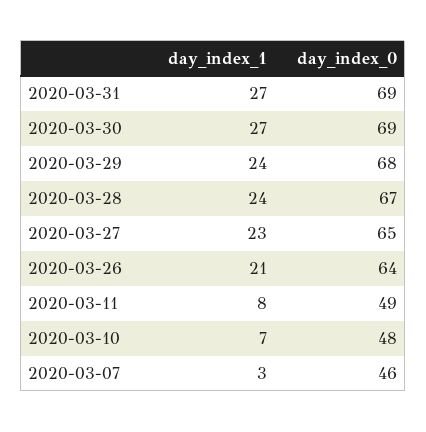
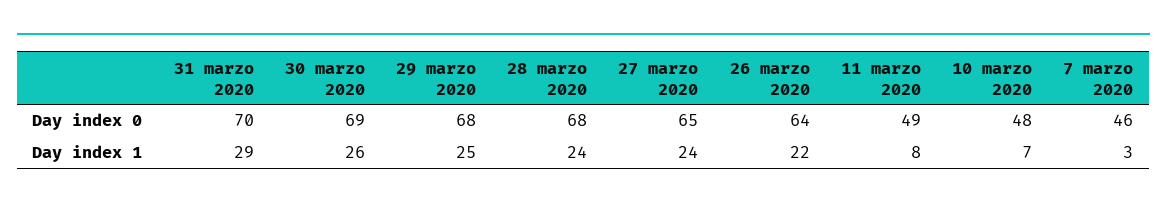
  {
    "day_index_1": {
-     "2020-03-31": 27,
+     "2020-03-31": 29,
-     "2020-03-30": 27,
+     "2020-03-30": 26,
-     "2020-03-29": 24,
+     "2020-03-29": 25,
      "2020-03-28": 24,
-     "2020-03-27": 23,
+     "2020-03-27": 24,
-     "2020-03-26": 21,
+     "2020-03-26": 22,
      "2020-03-11": 8,
      "2020-03-10": 7,
      "2020-03-07": 3
    },
    "day_index_0": {
-     "2020-03-31": 69,
+     "2020-03-31": 70,
      "2020-03-30": 69,
      "2020-03-29": 68,
-     "2020-03-28": 67,
+     "2020-03-28": 68,
      "2020-03-27": 65,
      "2020-03-26": 64,
      "2020-03-11": 49,
      "2020-03-10": 48,
      "2020-03-07": 46
    }
  }

